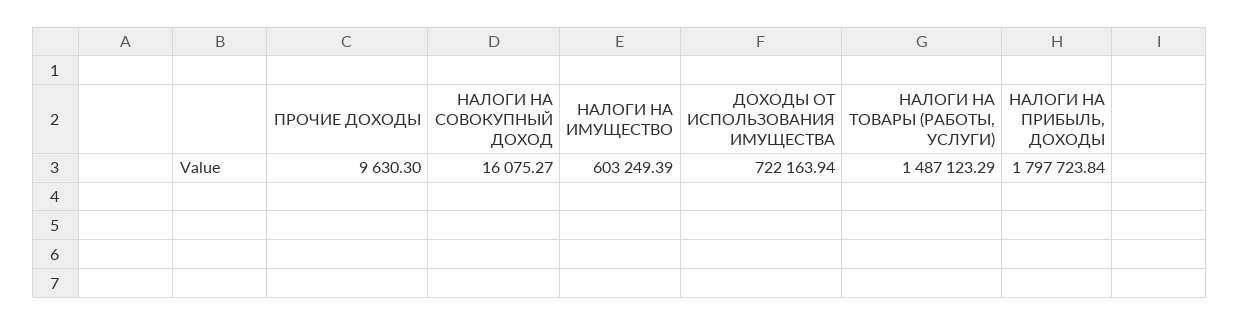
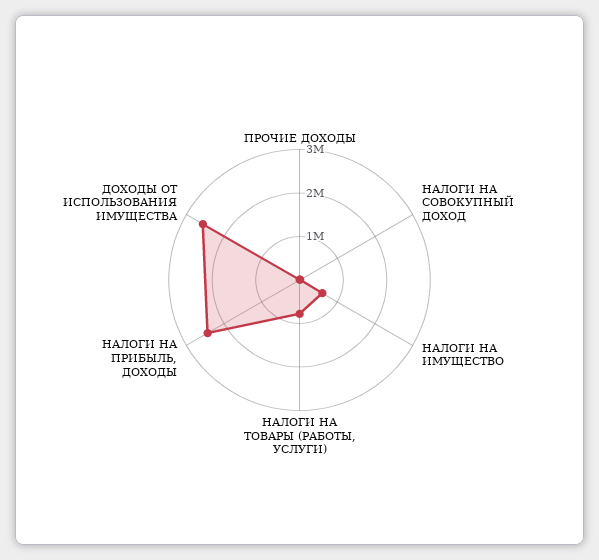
  {
    "ПРОЧИЕ ДОХОДЫ": 9630.3,
    "НАЛОГИ НА СОВОКУПНЫЙ ДОХОД": 16075.27,
    "НАЛОГИ НА ИМУЩЕСТВО": 603249.39,
-   "ДОХОДЫ ОТ ИСПОЛЬЗОВАНИЯ ИМУЩЕСТВА": 722163.94,
+   "ДОХОДЫ ОТ ИСПОЛЬЗОВАНИЯ ИМУЩЕСТВА": 2600000,
-   "НАЛОГИ НА ТОВАРЫ (РАБОТЫ, УСЛУГИ)": 1487123.29,
+   "НАЛОГИ НА ТОВАРЫ (РАБОТЫ, УСЛУГИ)": 800000,
-   "НАЛОГИ НА ПРИБЫЛЬ, ДОХОДЫ": 1797723.84
+   "НАЛОГИ НА ПРИБЫЛЬ, ДОХОДЫ": 2400000
  }

